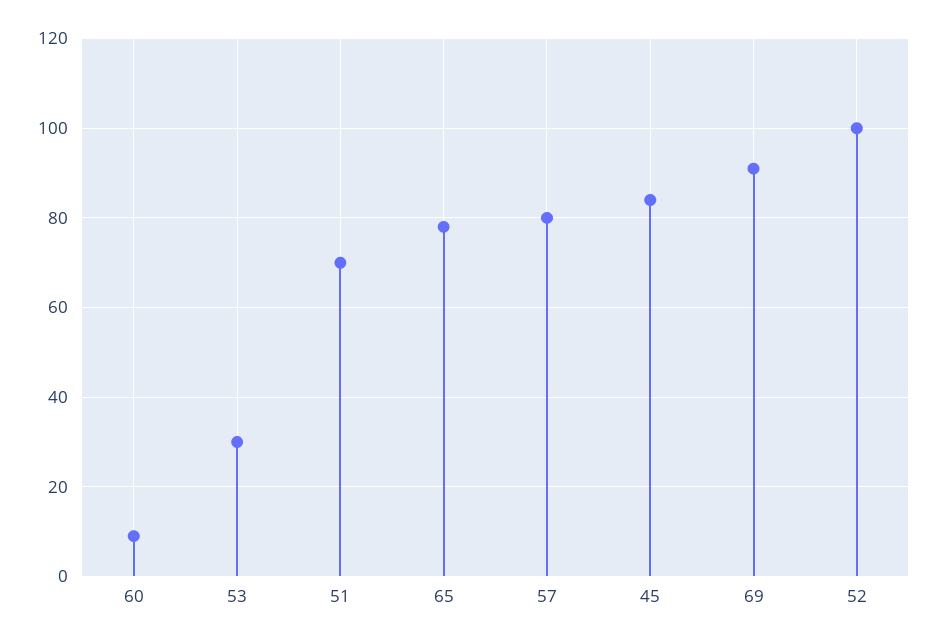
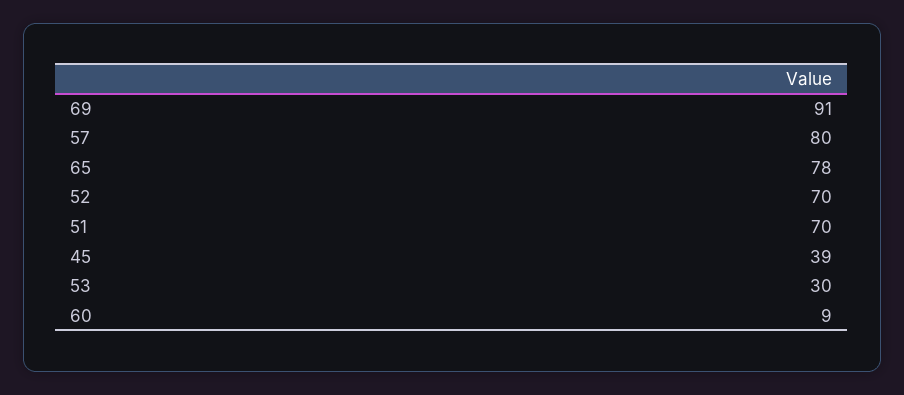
  {
    "60": 9,
    "53": 30,
    "51": 70,
    "65": 78,
    "57": 80,
-   "45": 85,
+   "45": 39,
    "69": 91,
-   "52": 100
+   "52": 70
  }

